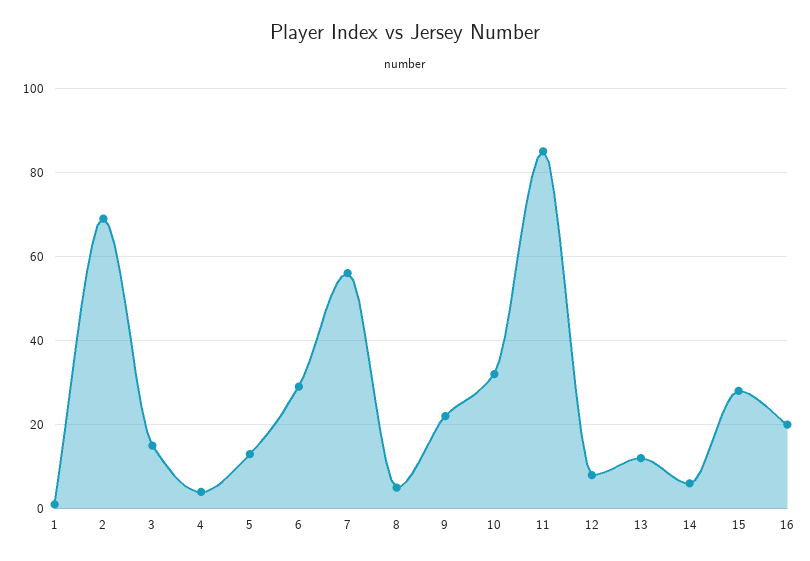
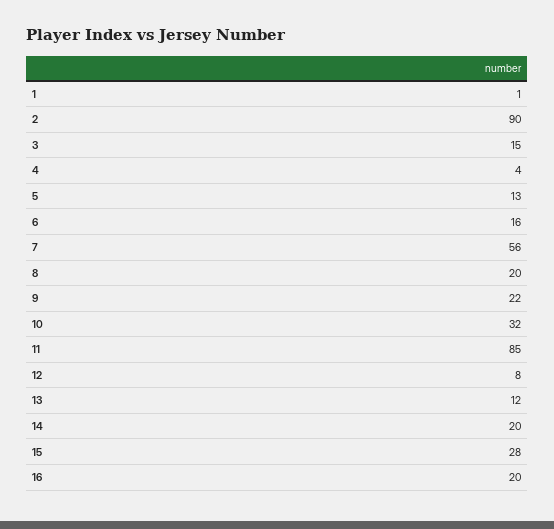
  {
    "1": 1,
-   "2": 70,
+   "2": 90,
    "3": 15,
    "4": 4,
    "5": 13,
-   "6": 30,
+   "6": 16,
    "7": 56,
-   "8": 5,
+   "8": 20,
    "9": 22,
    "10": 32,
    "11": 85,
    "12": 8,
    "13": 12,
-   "14": 5,
+   "14": 20,
    "15": 28,
    "16": 20
  }

